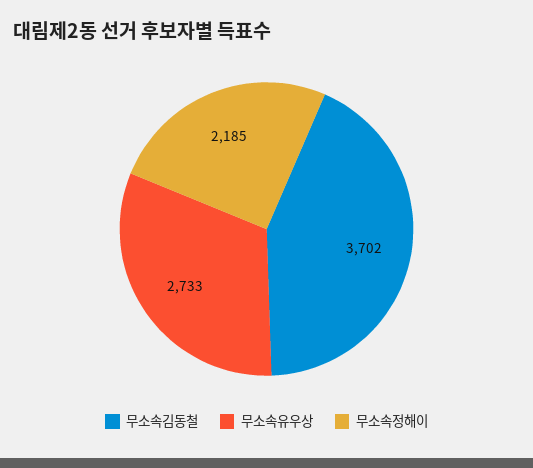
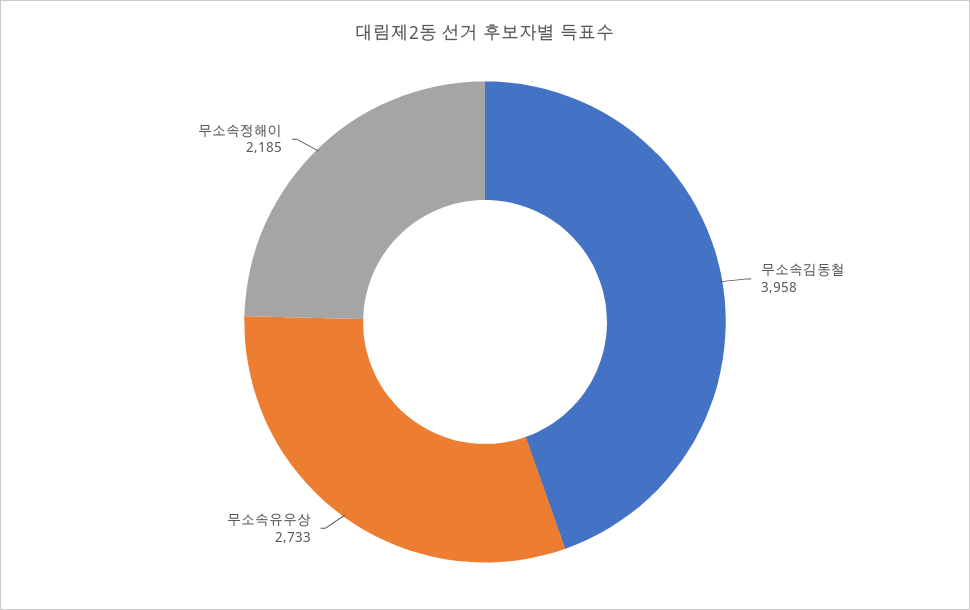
  {
-   "무소속김동철": 3702,
+   "무소속김동철": 3958,
    "무소속유우상": 2733,
    "무소속정해이": 2185
  }

